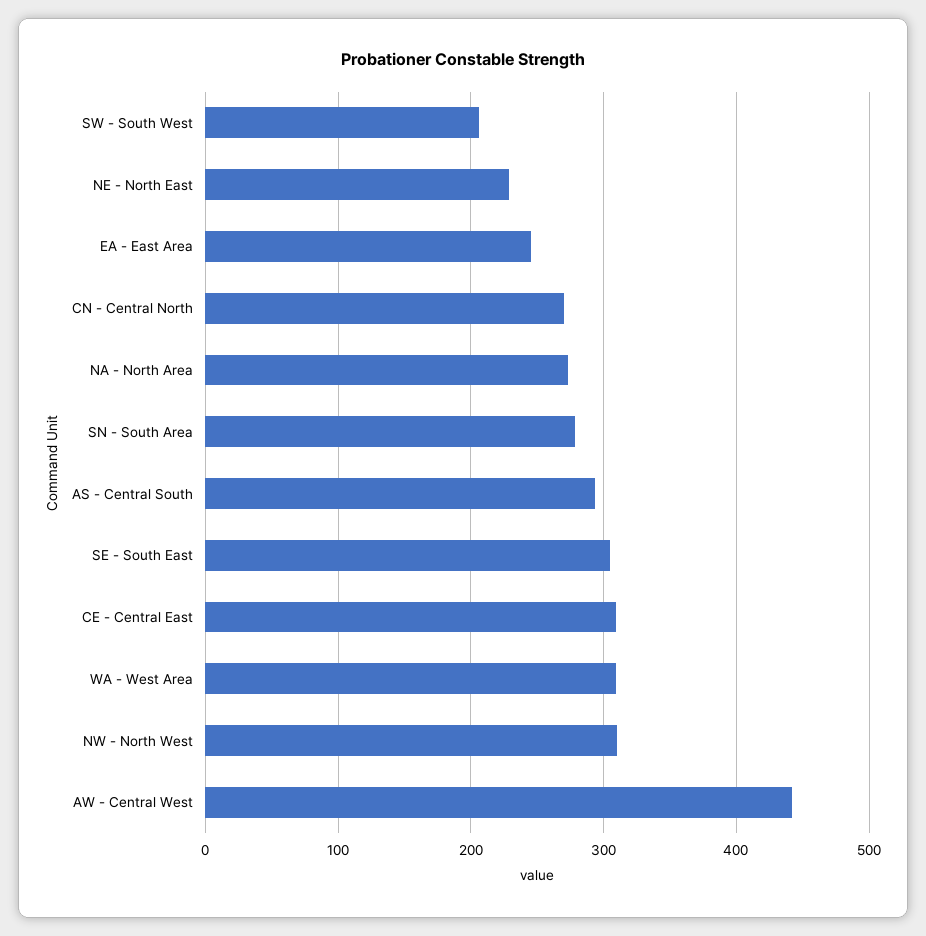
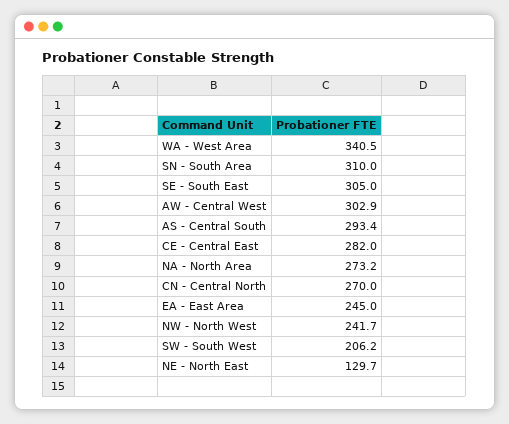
  {
    "SW - South West": 206.2,
-   "NE - North East": 230,
+   "NE - North East": 129.7,
    "EA - East Area": 245,
    "CN - Central North": 270,
    "NA - North Area": 273.2,
-   "SN - South Area": 280,
+   "SN - South Area": 310,
    "AS - Central South": 293.4,
    "SE - South East": 305,
-   "CE - Central East": 310,
+   "CE - Central East": 282,
-   "WA - West Area": 310,
+   "WA - West Area": 340.5,
-   "NW - North West": 310,
+   "NW - North West": 241.7,
-   "AW - Central West": 440
+   "AW - Central West": 302.9
  }

